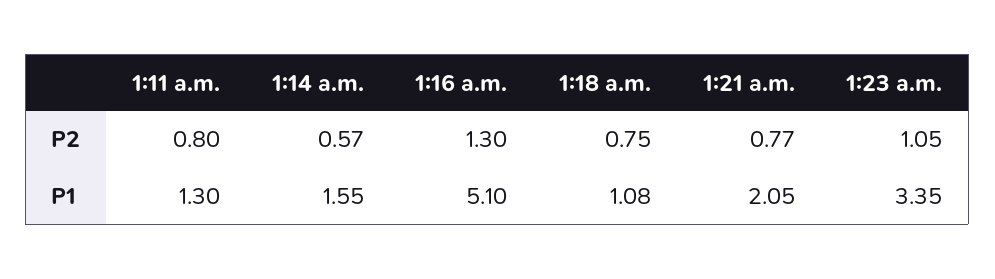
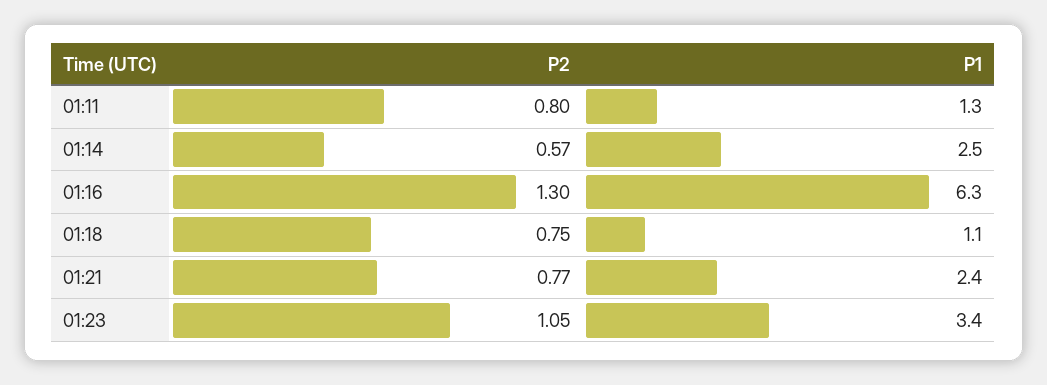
  {
    "1:11 a.m.": {
      "P2": 0.8,
      "P1": 1.3
    },
    "1:14 a.m.": {
      "P2": 0.57,
-     "P1": 1.55
+     "P1": 2.5
    },
    "1:16 a.m.": {
      "P2": 1.3,
-     "P1": 5.1
+     "P1": 6.3
    },
    "1:18 a.m.": {
      "P2": 0.75,
      "P1": 1.08
    },
    "1:21 a.m.": {
      "P2": 0.77,
-     "P1": 2.05
+     "P1": 2.4
    },
    "1:23 a.m.": {
      "P2": 1.05,
      "P1": 3.35
    }
  }

